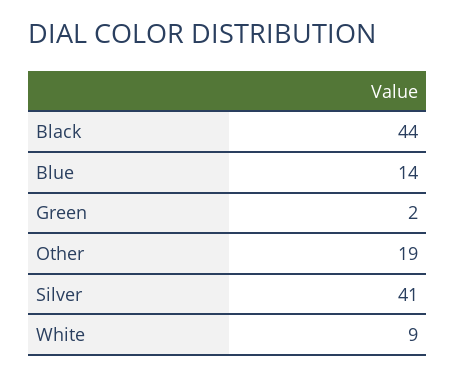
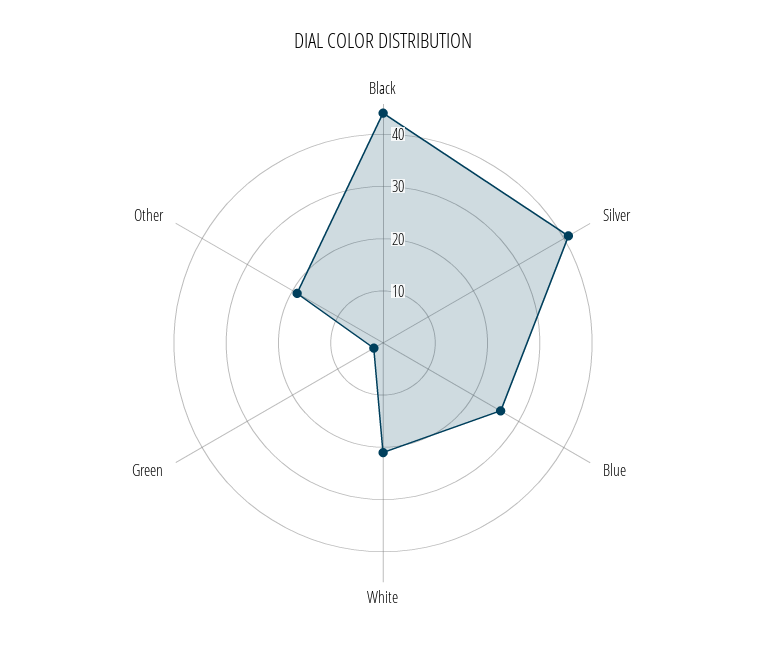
  {
    "Black": 44,
-   "Blue": 14,
+   "Blue": 25,
    "Green": 2,
    "Other": 19,
    "Silver": 41,
-   "White": 9
+   "White": 20
  }

